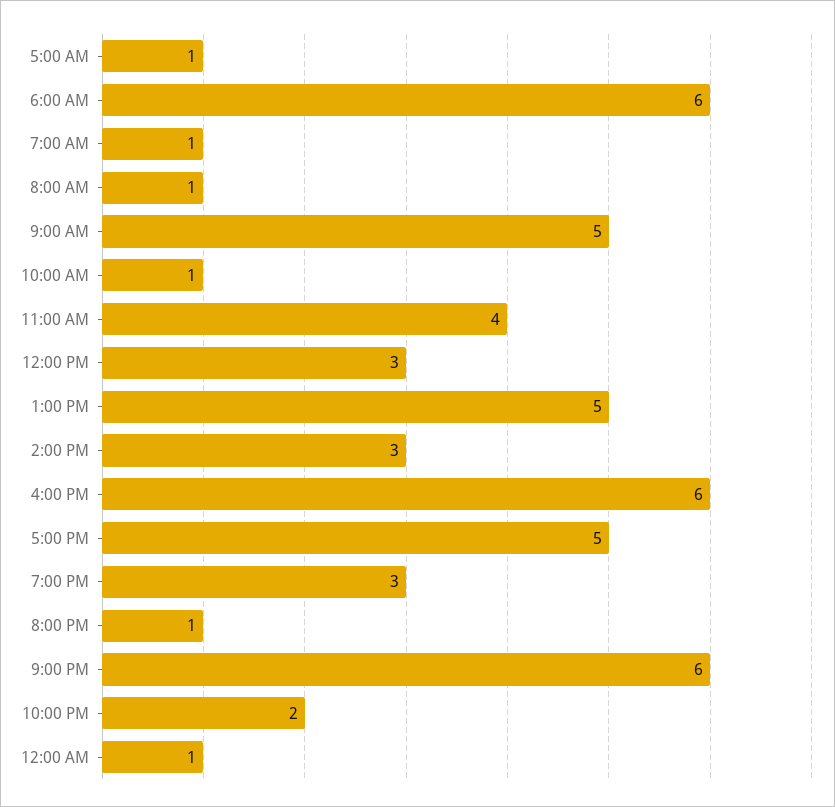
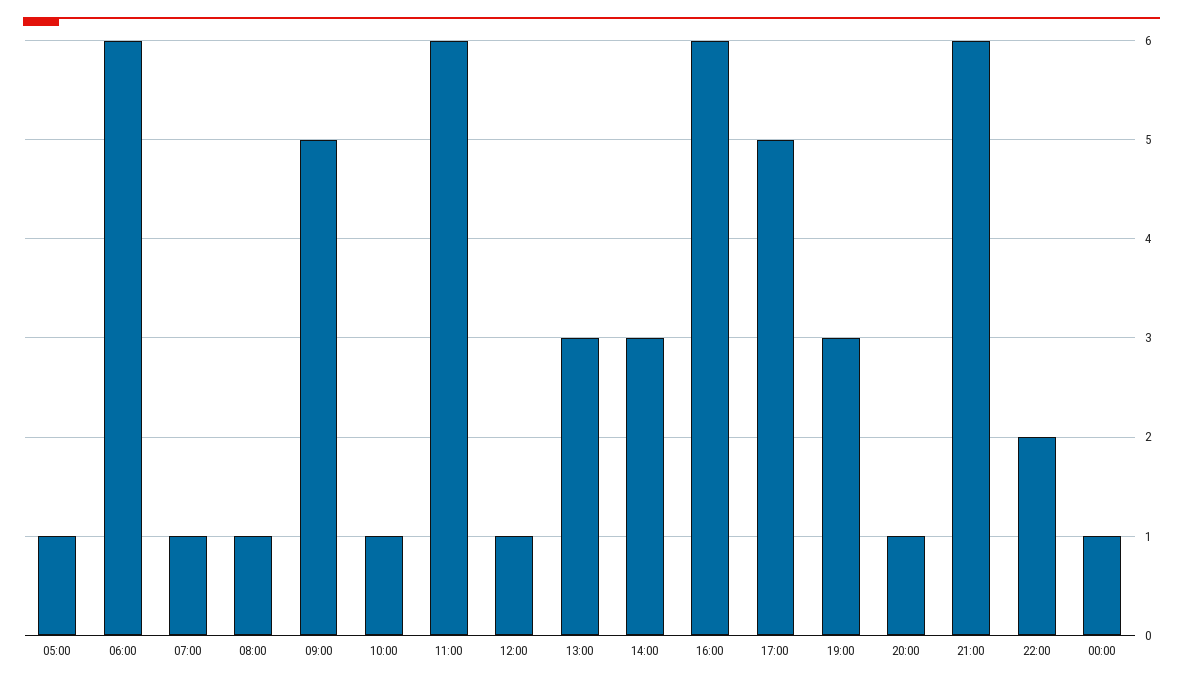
  {
    "5:00 AM": 1,
    "6:00 AM": 6,
    "7:00 AM": 1,
    "8:00 AM": 1,
    "9:00 AM": 5,
    "10:00 AM": 1,
-   "11:00 AM": 4,
+   "11:00 AM": 6,
-   "12:00 PM": 3,
+   "12:00 PM": 1,
-   "1:00 PM": 5,
+   "1:00 PM": 3,
    "2:00 PM": 3,
    "4:00 PM": 6,
    "5:00 PM": 5,
    "7:00 PM": 3,
    "8:00 PM": 1,
    "9:00 PM": 6,
    "10:00 PM": 2,
    "12:00 AM": 1
  }

